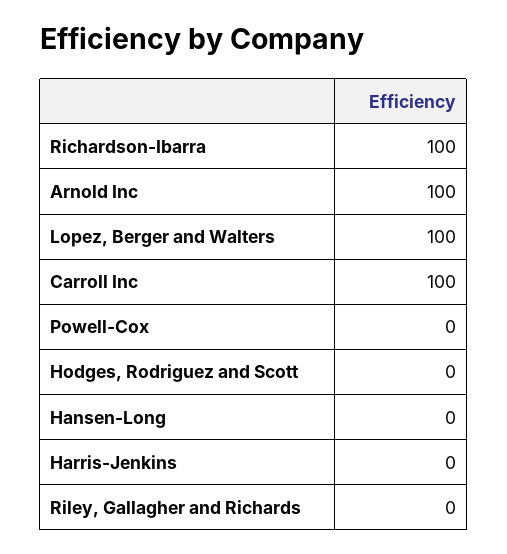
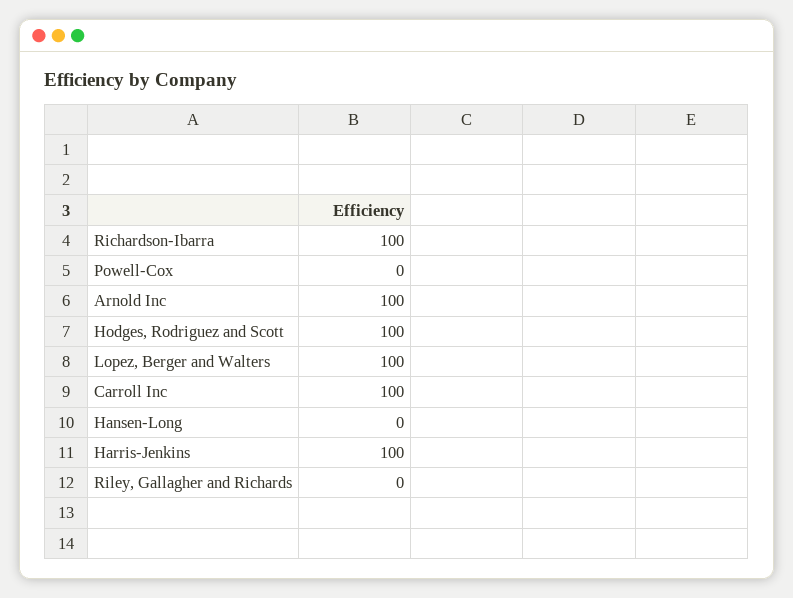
  {
    "Richardson-Ibarra": 100,
    "Arnold Inc": 100,
    "Lopez, Berger and Walters": 100,
    "Carroll Inc": 100,
    "Powell-Cox": 0,
-   "Hodges, Rodriguez and Scott": 0,
+   "Hodges, Rodriguez and Scott": 100,
    "Hansen-Long": 0,
-   "Harris-Jenkins": 0,
+   "Harris-Jenkins": 100,
    "Riley, Gallagher and Richards": 0
  }

